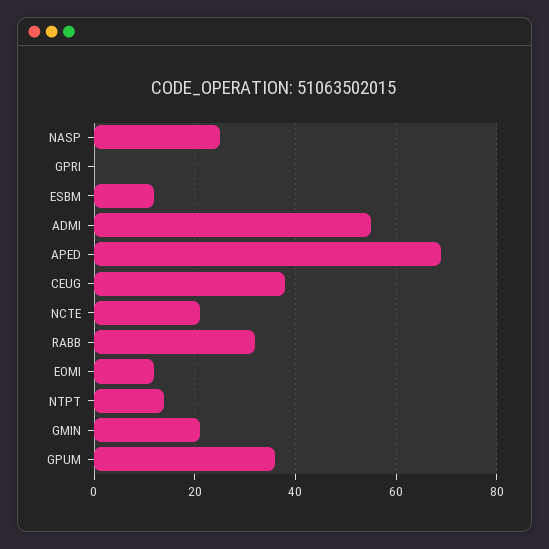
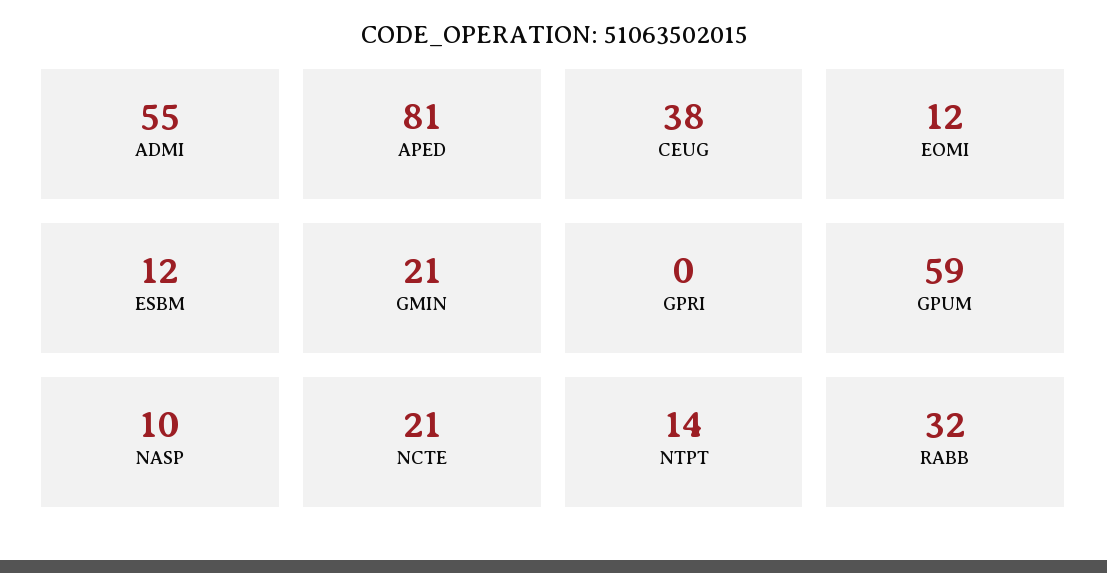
  {
-   "NASP": 25,
+   "NASP": 10,
    "GPRI": 0,
    "ESBM": 12,
    "ADMI": 55,
-   "APED": 70,
+   "APED": 81,
    "CEUG": 38,
    "NCTE": 21,
    "RABB": 32,
    "EOMI": 12,
    "NTPT": 14,
    "GMIN": 21,
-   "GPUM": 35
+   "GPUM": 59
  }

